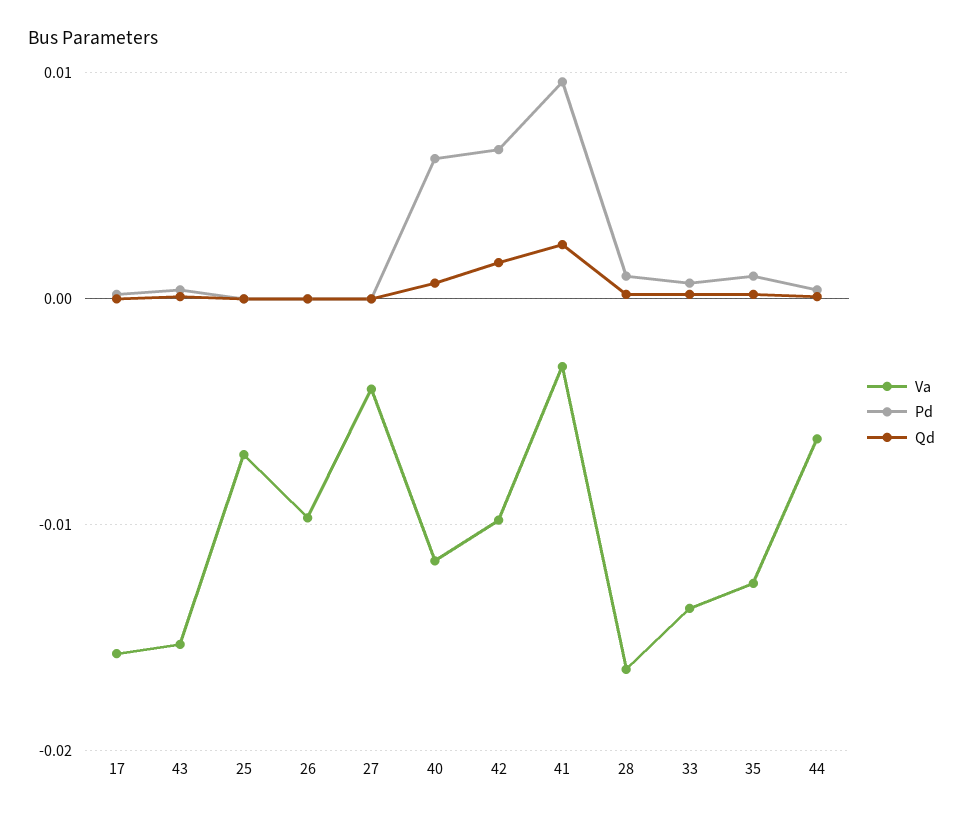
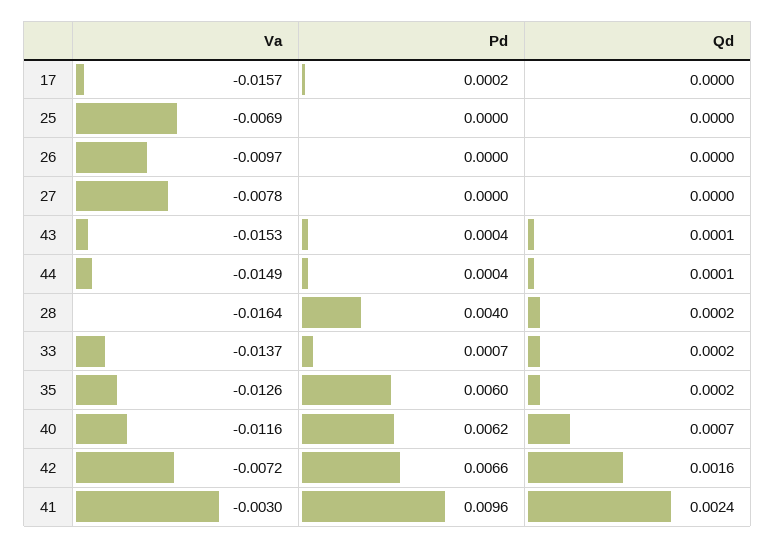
  {
    "Va": {
      "17": -0.0157,
      "43": -0.0153,
      "25": -0.0069,
      "26": -0.0097,
-     "27": -0.004,
+     "27": -0.0078,
      "40": -0.0116,
-     "42": -0.01,
+     "42": -0.0072,
      "41": -0.003,
      "28": -0.0164,
      "33": -0.0137,
      "35": -0.0126,
-     "44": -0.006
+     "44": -0.0149
    },
    "Pd": {
      "17": 0.0002,
      "43": 0.0004,
      "25": 0,
      "26": 0,
      "27": 0,
      "40": 0.0062,
      "42": 0.0066,
      "41": 0.0096,
-     "28": 0.001,
+     "28": 0.004,
      "33": 0.0007,
-     "35": 0.001,
+     "35": 0.006,
      "44": 0.0004
    },
    "Qd": {
      "17": 0,
      "43": 0.0001,
      "25": 0,
      "26": 0,
      "27": 0,
      "40": 0.0007,
      "42": 0.0016,
      "41": 0.0024,
      "28": 0.0002,
      "33": 0.0002,
      "35": 0.0002,
      "44": 0.0001
    }
  }

